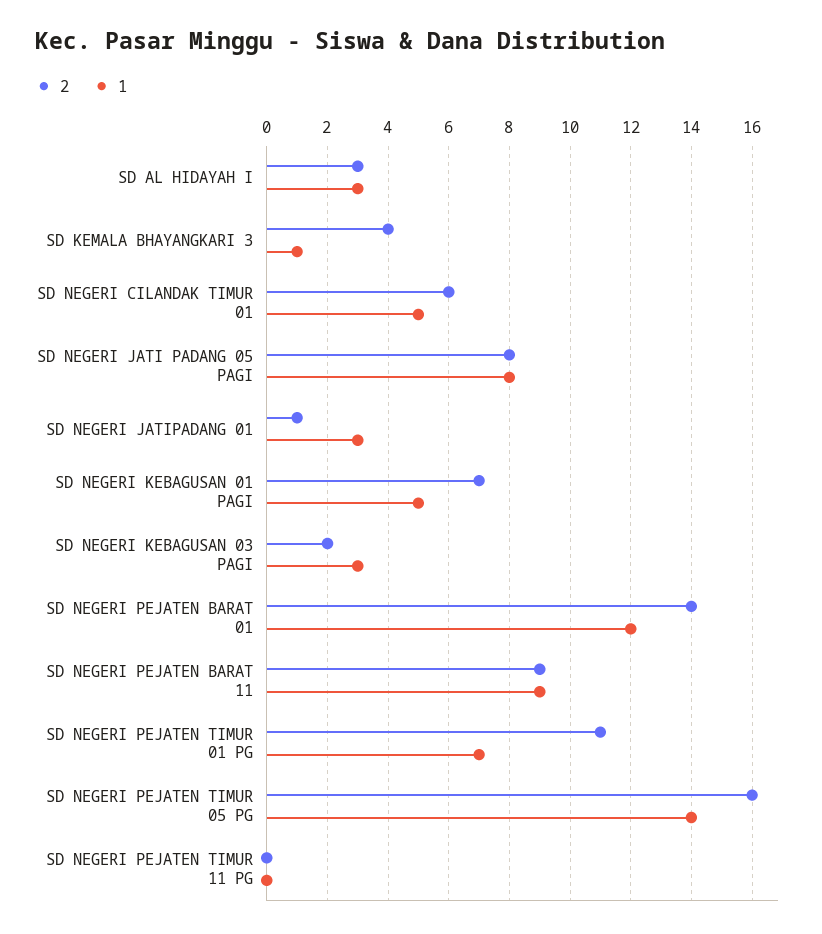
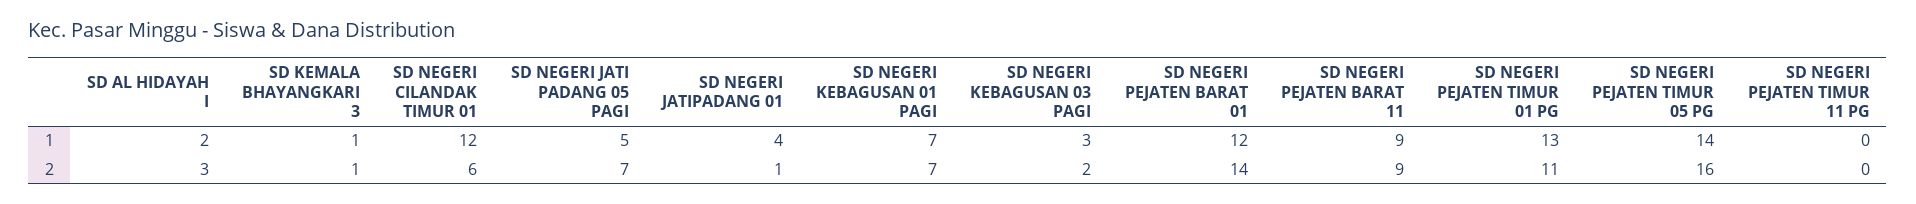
  {
    "2": {
      "SD AL HIDAYAH I": 3,
-     "SD KEMALA BHAYANGKARI 3": 4,
+     "SD KEMALA BHAYANGKARI 3": 1,
      "SD NEGERI CILANDAK TIMUR 01": 6,
-     "SD NEGERI JATI PADANG 05 PAGI": 8,
+     "SD NEGERI JATI PADANG 05 PAGI": 7,
      "SD NEGERI JATIPADANG 01": 1,
      "SD NEGERI KEBAGUSAN 01 PAGI": 7,
      "SD NEGERI KEBAGUSAN 03 PAGI": 2,
      "SD NEGERI PEJATEN BARAT 01": 14,
      "SD NEGERI PEJATEN BARAT 11": 9,
      "SD NEGERI PEJATEN TIMUR 01 PG": 11,
      "SD NEGERI PEJATEN TIMUR 05 PG": 16,
      "SD NEGERI PEJATEN TIMUR 11 PG": 0
    },
    "1": {
-     "SD AL HIDAYAH I": 3,
+     "SD AL HIDAYAH I": 2,
      "SD KEMALA BHAYANGKARI 3": 1,
-     "SD NEGERI CILANDAK TIMUR 01": 5,
+     "SD NEGERI CILANDAK TIMUR 01": 12,
-     "SD NEGERI JATI PADANG 05 PAGI": 8,
+     "SD NEGERI JATI PADANG 05 PAGI": 5,
-     "SD NEGERI JATIPADANG 01": 3,
+     "SD NEGERI JATIPADANG 01": 4,
-     "SD NEGERI KEBAGUSAN 01 PAGI": 5,
+     "SD NEGERI KEBAGUSAN 01 PAGI": 7,
      "SD NEGERI KEBAGUSAN 03 PAGI": 3,
      "SD NEGERI PEJATEN BARAT 01": 12,
      "SD NEGERI PEJATEN BARAT 11": 9,
-     "SD NEGERI PEJATEN TIMUR 01 PG": 7,
+     "SD NEGERI PEJATEN TIMUR 01 PG": 13,
      "SD NEGERI PEJATEN TIMUR 05 PG": 14,
      "SD NEGERI PEJATEN TIMUR 11 PG": 0
    }
  }

